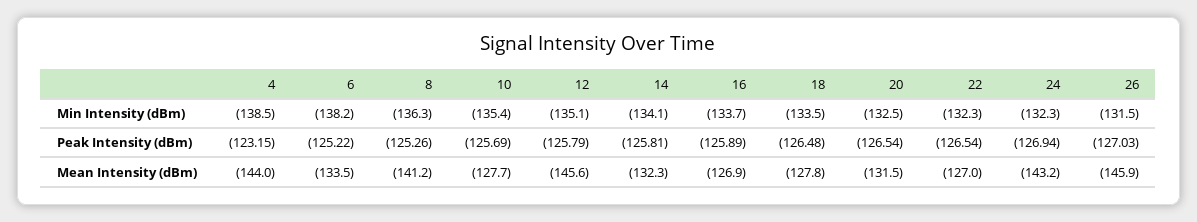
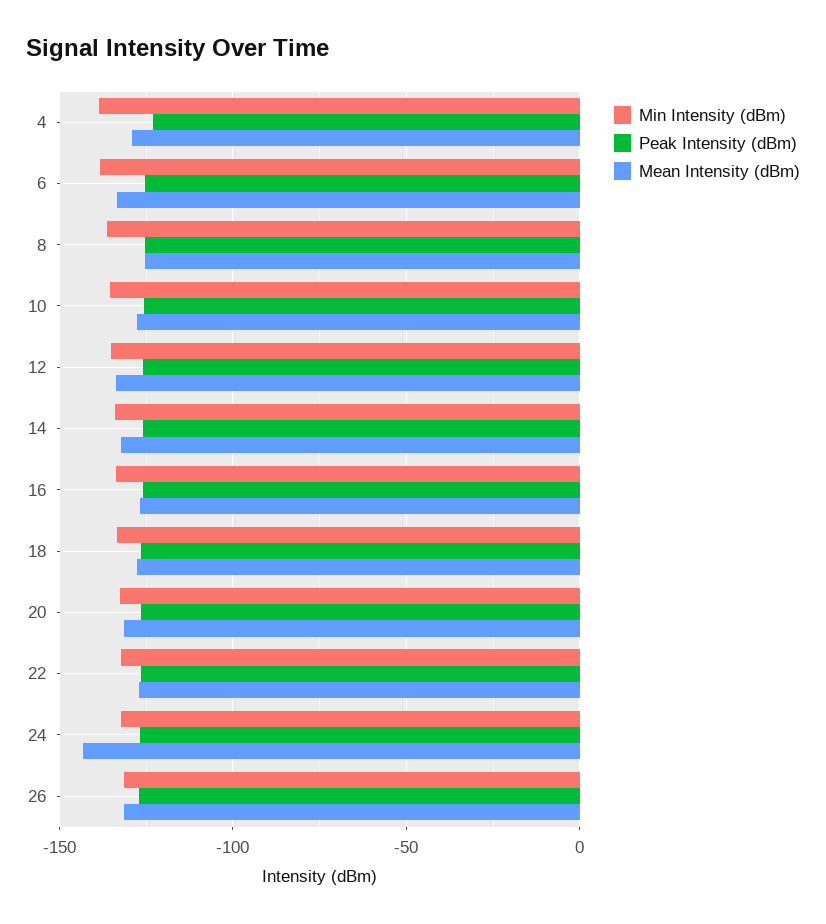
  {
    "Min Intensity (dBm)": {
      "4": -138.5,
      "6": -138.2,
      "8": -136.3,
      "10": -135.4,
      "12": -135.1,
      "14": -134.1,
      "16": -133.7,
      "18": -133.5,
      "20": -132.5,
      "22": -132.3,
      "24": -132.3,
      "26": -131.5
    },
    "Peak Intensity (dBm)": {
      "4": -123.15,
      "6": -125.22,
      "8": -125.26,
      "10": -125.69,
      "12": -125.79,
      "14": -125.81,
      "16": -125.89,
      "18": -126.48,
      "20": -126.54,
      "22": -126.54,
      "24": -126.94,
      "26": -127.03
    },
    "Mean Intensity (dBm)": {
-     "4": -144,
+     "4": -130,
      "6": -133.5,
-     "8": -141.2,
+     "8": -125,
      "10": -127.7,
-     "12": -145.6,
+     "12": -135,
      "14": -132.3,
      "16": -126.9,
      "18": -127.8,
      "20": -131.5,
      "22": -127,
      "24": -143.2,
-     "26": -145.9
+     "26": -130
    }
  }

